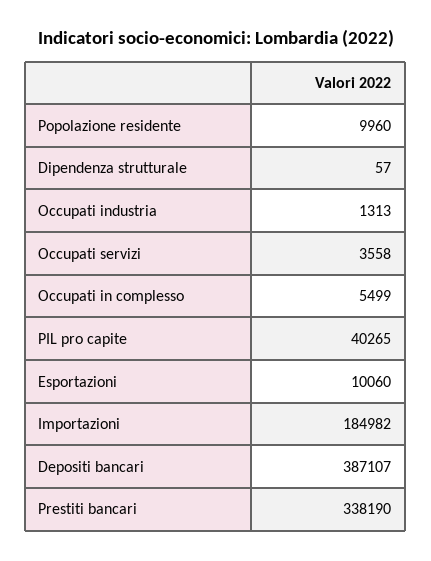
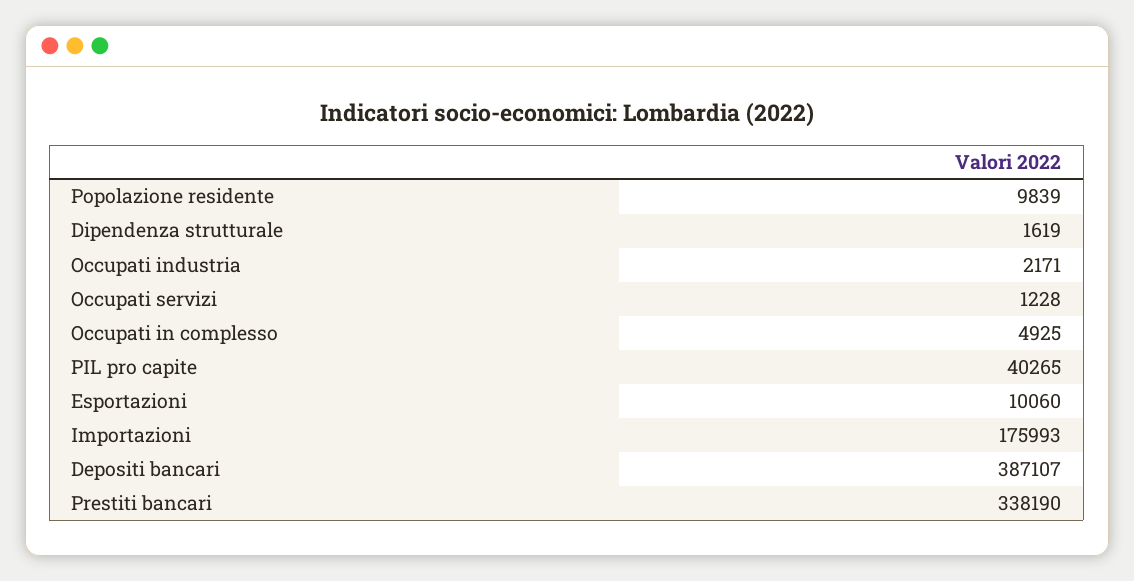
  {
-   "Popolazione residente": 9960,
+   "Popolazione residente": 9839,
-   "Dipendenza strutturale": 57,
+   "Dipendenza strutturale": 1619,
-   "Occupati industria": 1313,
+   "Occupati industria": 2171,
-   "Occupati servizi": 3558,
+   "Occupati servizi": 1228,
-   "Occupati in complesso": 5499,
+   "Occupati in complesso": 4925,
    "PIL pro capite": 40265,
    "Esportazioni": 10060,
-   "Importazioni": 184982,
+   "Importazioni": 175993,
    "Depositi bancari": 387107,
    "Prestiti bancari": 338190
  }

